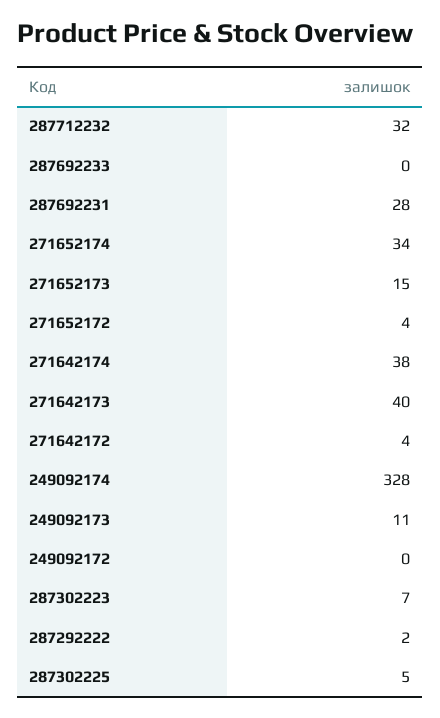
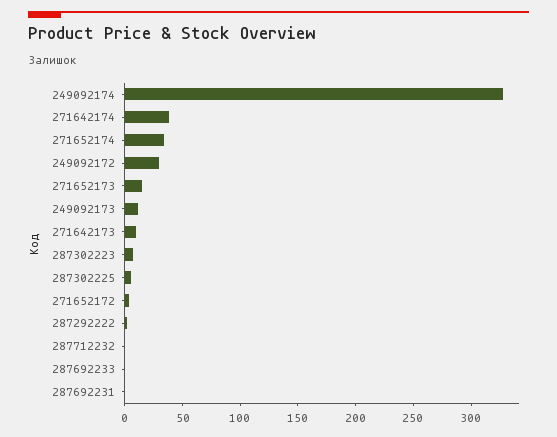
  {
-   "287712232": 32,
+   "287712232": 0,
    "287692233": 0,
-   "287692231": 28,
+   "287692231": 0,
    "271652174": 34,
    "271652173": 15,
    "271652172": 4,
    "271642174": 38,
-   "271642173": 40,
+   "271642173": 10,
-   "271642172": 4,
    "249092174": 328,
    "249092173": 11,
-   "249092172": 0,
+   "249092172": 30,
    "287302223": 7,
    "287292222": 2,
    "287302225": 5
  }

